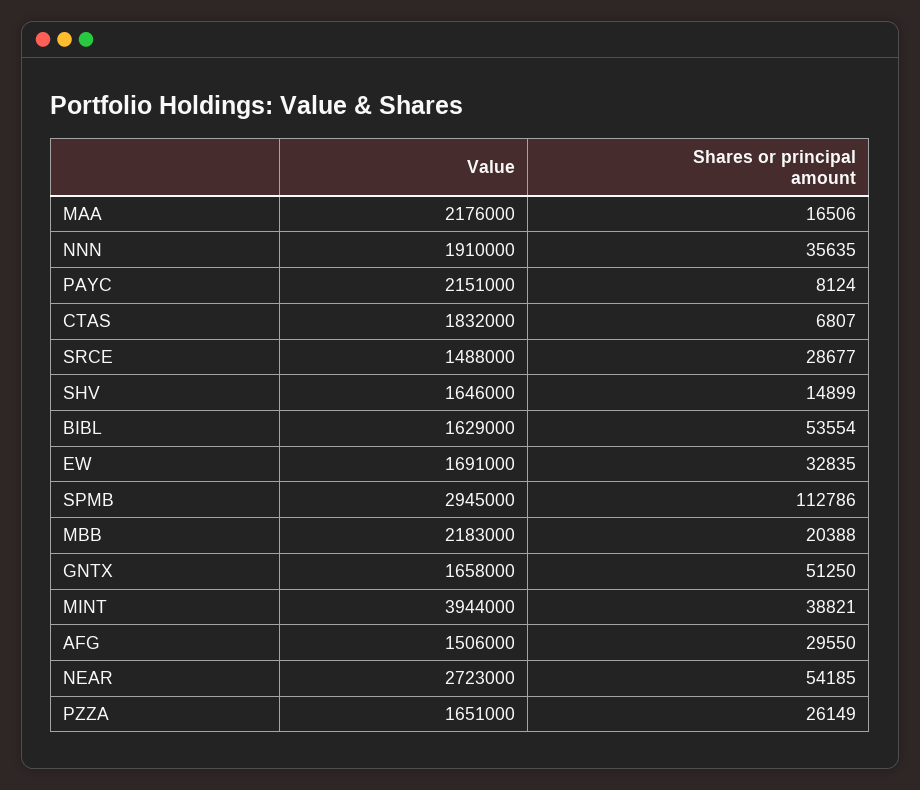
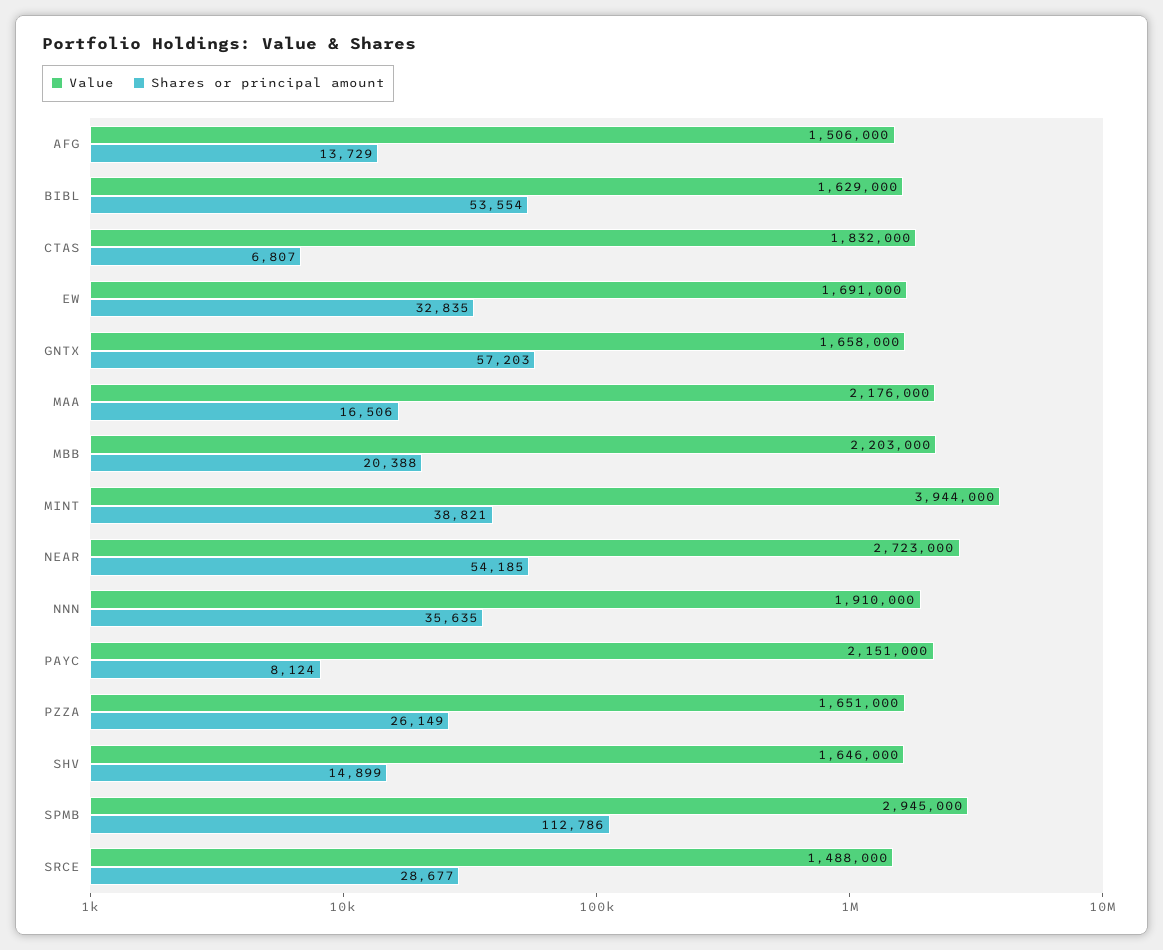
  {
    "Value": {
      "MAA": 2176000,
      "NNN": 1910000,
      "PAYC": 2151000,
      "CTAS": 1832000,
      "SRCE": 1488000,
      "SHV": 1646000,
      "BIBL": 1629000,
      "EW": 1691000,
      "SPMB": 2945000,
-     "MBB": 2183000,
+     "MBB": 2203000,
      "GNTX": 1658000,
      "MINT": 3944000,
      "AFG": 1506000,
      "NEAR": 2723000,
      "PZZA": 1651000
    },
    "Shares or principal amount": {
      "MAA": 16506,
      "NNN": 35635,
      "PAYC": 8124,
      "CTAS": 6807,
      "SRCE": 28677,
      "SHV": 14899,
      "BIBL": 53554,
      "EW": 32835,
      "SPMB": 112786,
      "MBB": 20388,
-     "GNTX": 51250,
+     "GNTX": 57203,
      "MINT": 38821,
-     "AFG": 29550,
+     "AFG": 13729,
      "NEAR": 54185,
      "PZZA": 26149
    }
  }

